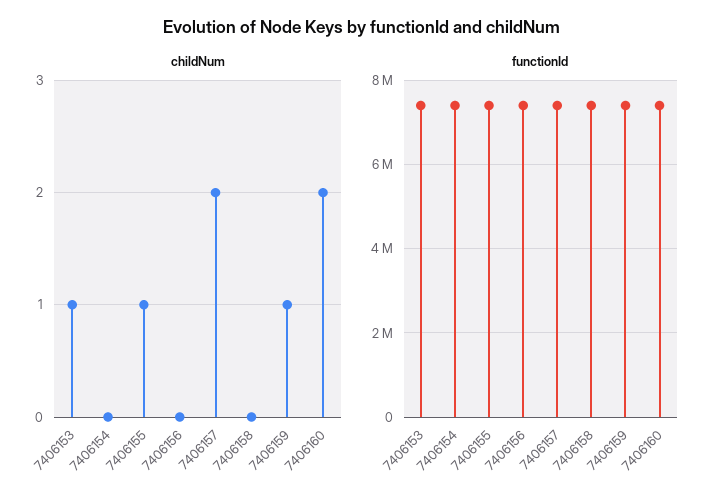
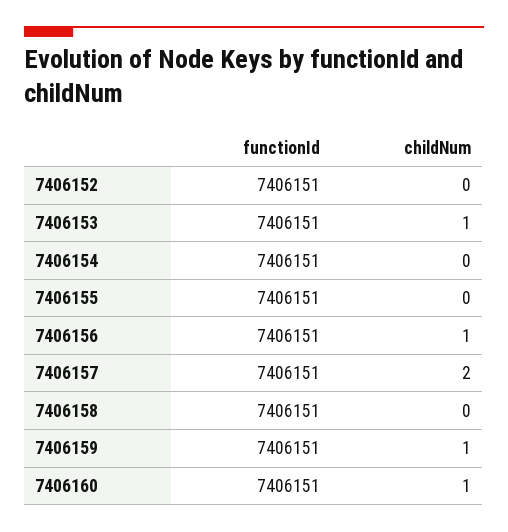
  {
    "childNum": {
      "7406153": 1,
      "7406154": 0,
-     "7406155": 1,
+     "7406155": 0,
-     "7406156": 0,
+     "7406156": 1,
      "7406157": 2,
      "7406158": 0,
      "7406159": 1,
-     "7406160": 2
+     "7406160": 1,
+     "7406152": 0
    },
    "functionId": {
      "7406153": 7406151,
      "7406154": 7406151,
      "7406155": 7406151,
      "7406156": 7406151,
      "7406157": 7406151,
      "7406158": 7406151,
      "7406159": 7406151,
-     "7406160": 7406151
+     "7406160": 7406151,
+     "7406152": 7406151
    }
  }

